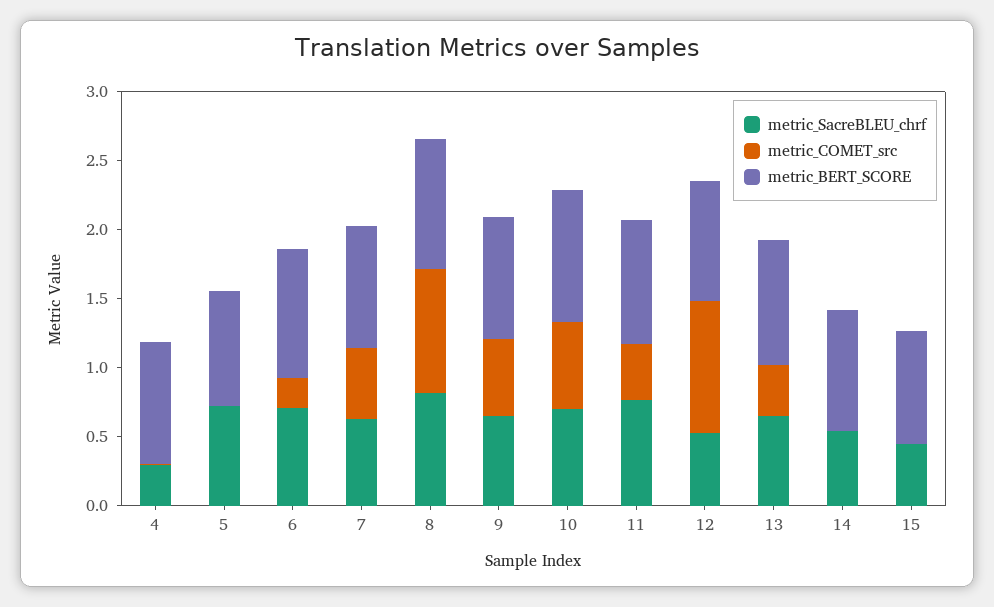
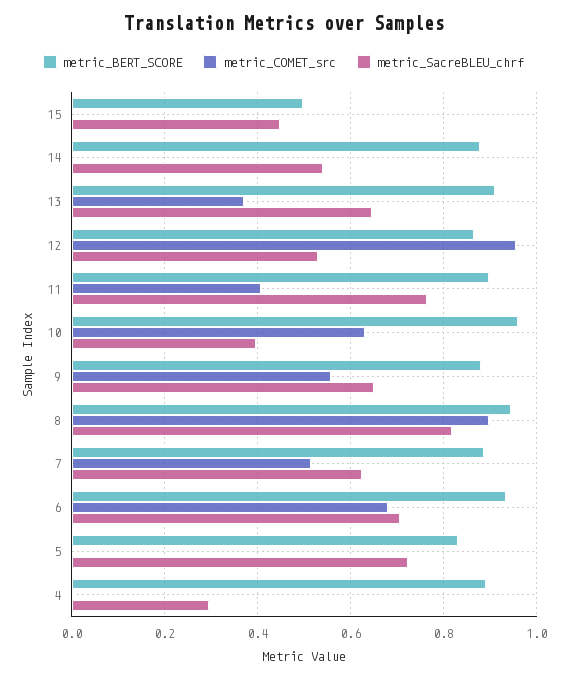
  {
    "metric_SacreBLEU_chrf": {
      "4": 0.3,
      "5": 0.72,
      "6": 0.7,
      "7": 0.62,
      "8": 0.82,
      "9": 0.66,
-     "10": 0.7,
+     "10": 0.4,
      "11": 0.76,
      "12": 0.52,
      "13": 0.64,
      "14": 0.54,
      "15": 0.44
    },
    "metric_COMET_src": {
      "4": 0,
      "5": 0,
-     "6": 0.2,
+     "6": 0.68,
      "7": 0.52,
      "8": 0.9,
      "9": 0.56,
      "10": 0.64,
      "11": 0.4,
      "12": 0.96,
      "13": 0.38,
      "14": 0,
      "15": 0
    },
    "metric_BERT_SCORE": {
      "4": 0.9,
      "5": 0.84,
      "6": 0.94,
      "7": 0.88,
      "8": 0.94,
      "9": 0.88,
      "10": 0.96,
      "11": 0.9,
      "12": 0.86,
      "13": 0.92,
      "14": 0.88,
-     "15": 0.8
+     "15": 0.5
    }
  }

